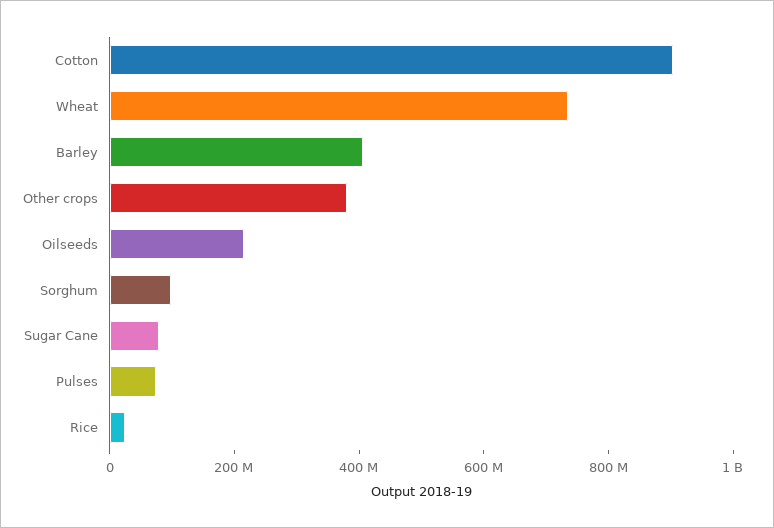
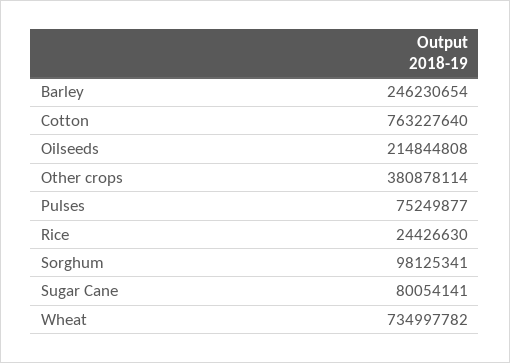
  {
-   "Cotton": 900000000,
+   "Cotton": 763227640,
    "Wheat": 734997782,
-   "Barley": 400000000,
+   "Barley": 246230654,
    "Other crops": 380878114,
    "Oilseeds": 214844808,
    "Sorghum": 98125341,
    "Sugar Cane": 80054141,
    "Pulses": 75249877,
    "Rice": 24426630
  }

